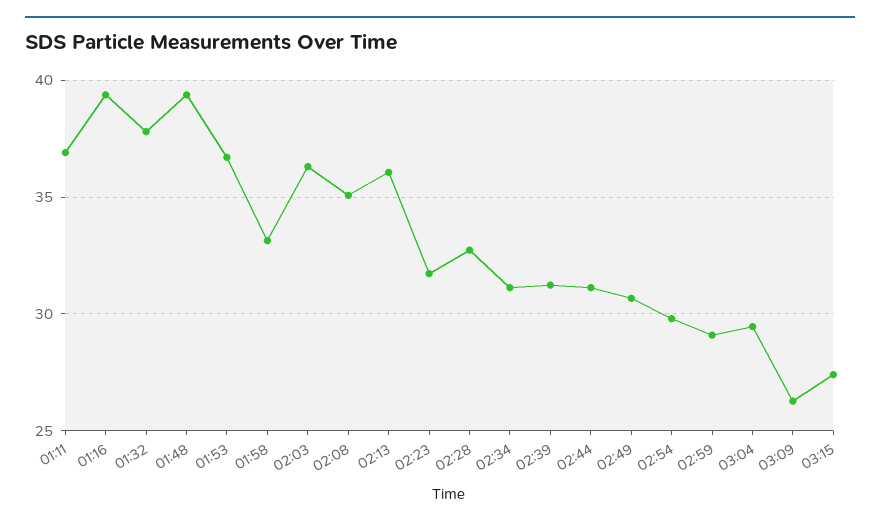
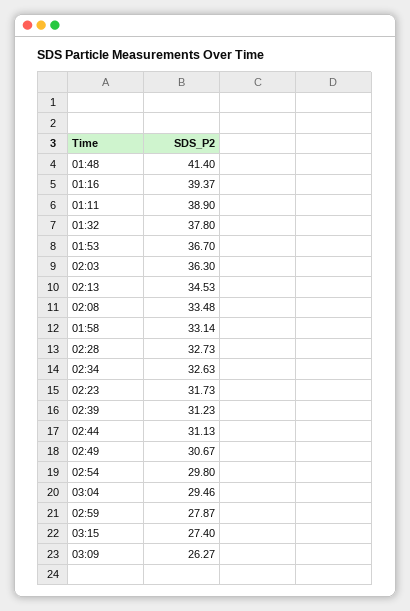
  {
-   "01:11": 37,
+   "01:11": 38.9,
    "01:16": 39.37,
    "01:32": 37.8,
-   "01:48": 39.5,
+   "01:48": 41.4,
    "01:53": 36.7,
    "01:58": 33.14,
    "02:03": 36.3,
-   "02:08": 35,
+   "02:08": 33.48,
-   "02:13": 36,
+   "02:13": 34.53,
    "02:23": 31.73,
    "02:28": 32.73,
-   "02:34": 31,
+   "02:34": 32.63,
    "02:39": 31.23,
    "02:44": 31.13,
    "02:49": 30.67,
    "02:54": 29.8,
-   "02:59": 29,
+   "02:59": 27.87,
    "03:04": 29.46,
    "03:09": 26.27,
    "03:15": 27.4
  }

